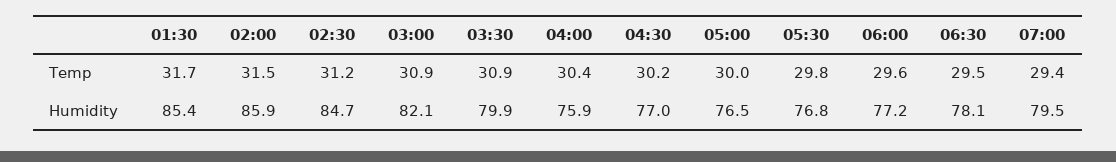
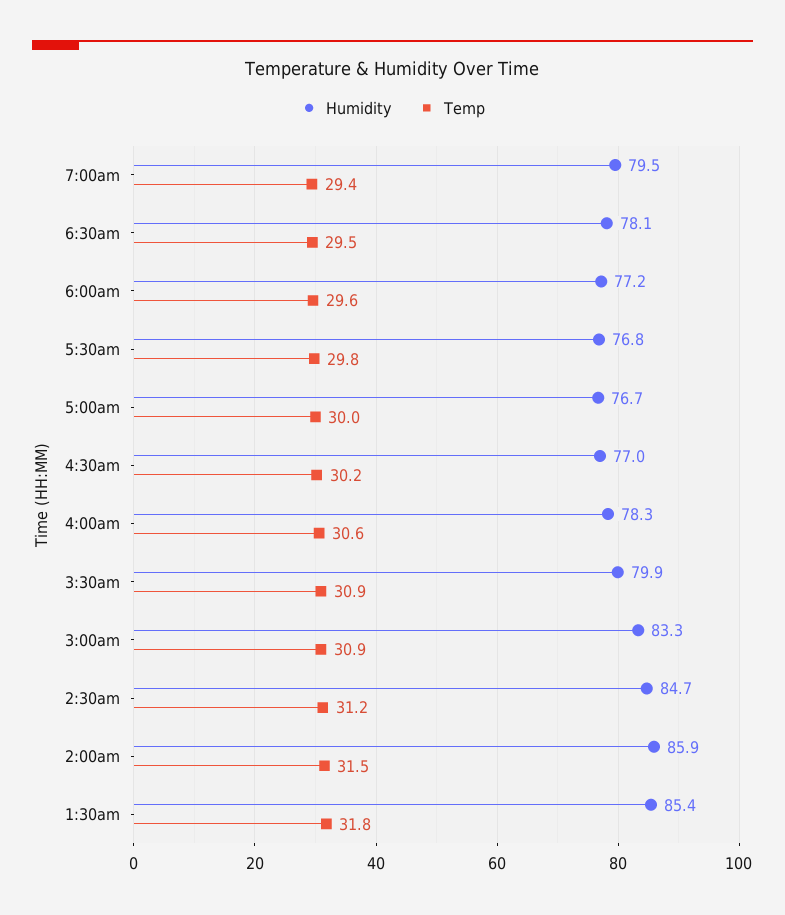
  {
    "Temp": {
-     "01:30": 31.7,
+     "01:30": 31.8,
      "02:00": 31.5,
      "02:30": 31.2,
      "03:00": 30.9,
      "03:30": 30.9,
-     "04:00": 30.4,
+     "04:00": 30.6,
      "04:30": 30.2,
      "05:00": 30,
      "05:30": 29.8,
      "06:00": 29.6,
      "06:30": 29.5,
      "07:00": 29.4
    },
    "Humidity": {
      "01:30": 85.4,
      "02:00": 85.9,
      "02:30": 84.7,
-     "03:00": 82.1,
+     "03:00": 83.3,
      "03:30": 79.9,
-     "04:00": 75.9,
+     "04:00": 78.3,
      "04:30": 77,
-     "05:00": 76.5,
+     "05:00": 76.7,
      "05:30": 76.8,
      "06:00": 77.2,
      "06:30": 78.1,
      "07:00": 79.5
    }
  }

